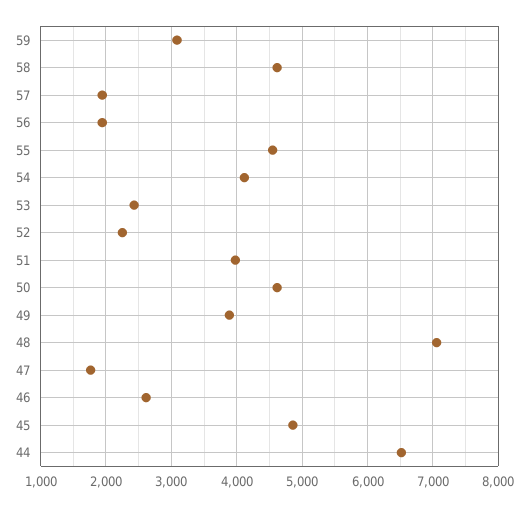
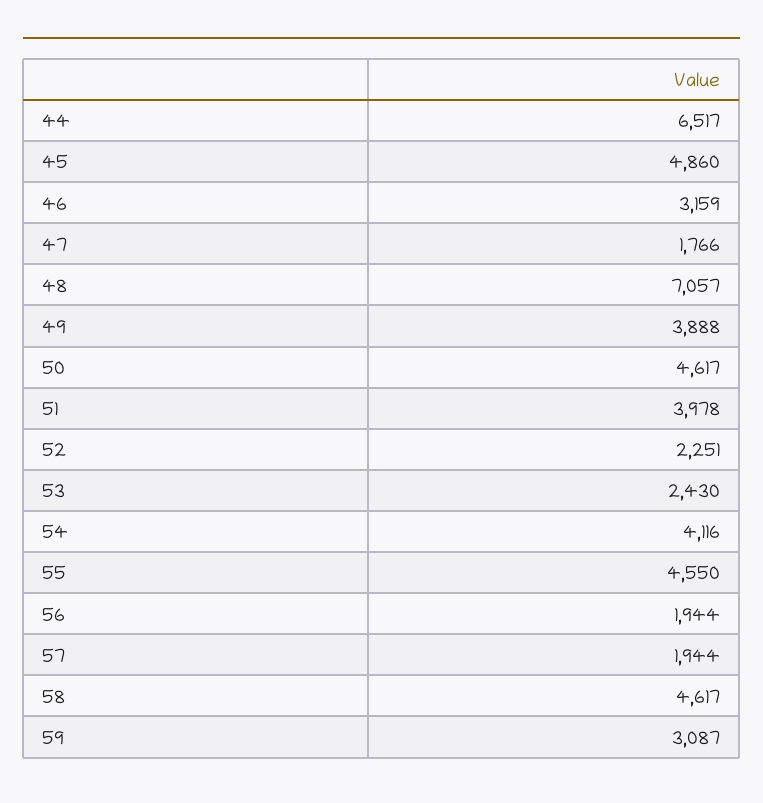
  {
    "59": 3087,
    "58": 4617,
    "57": 1944,
    "56": 1944,
    "55": 4550,
    "54": 4116,
    "53": 2430,
    "52": 2251,
    "51": 3978,
    "50": 4617,
    "49": 3888,
    "48": 7057,
    "47": 1766,
-   "46": 2600,
+   "46": 3159,
    "45": 4860,
    "44": 6517
  }

